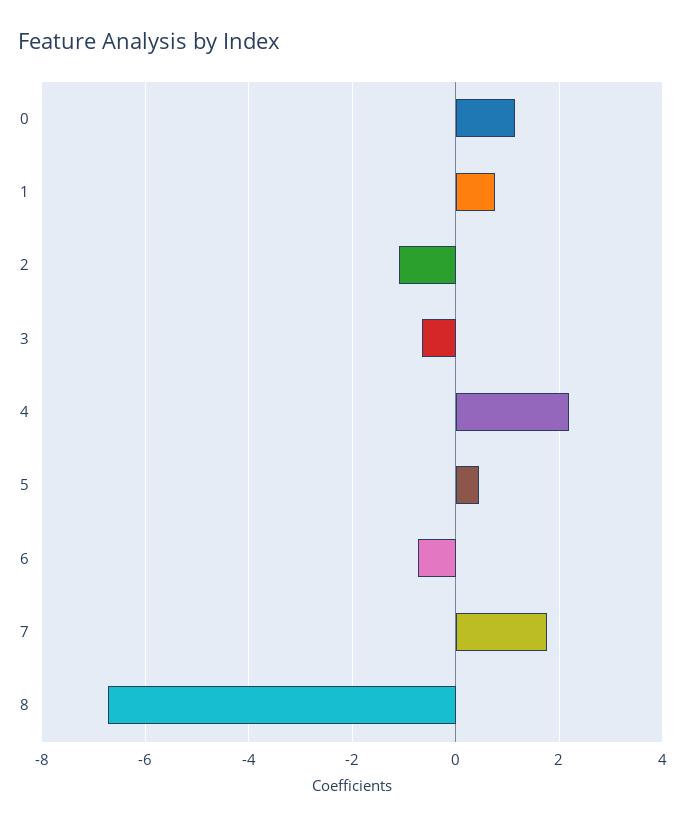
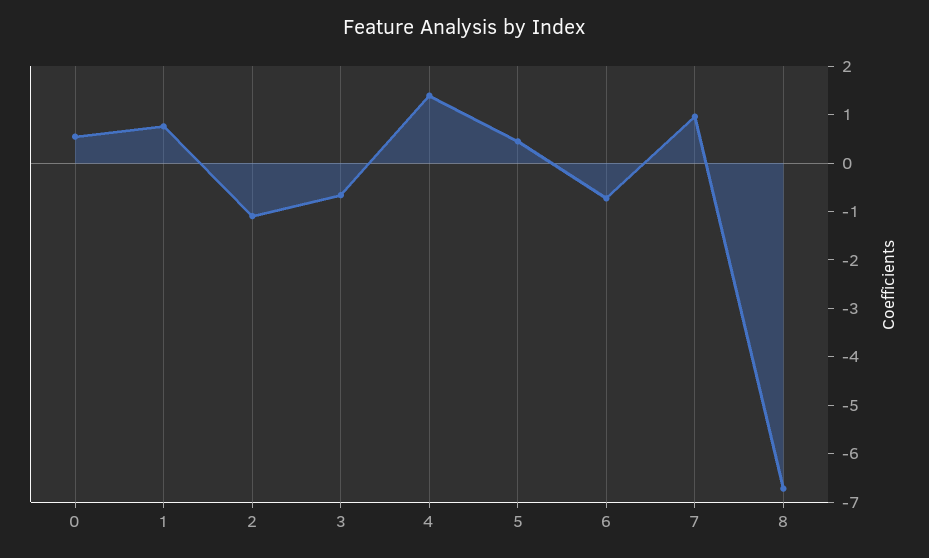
  {
-   "0": 1.2,
+   "0": 0.6,
    "1": 0.8,
    "2": -1,
    "3": -0.6,
-   "4": 2.2,
+   "4": 1.4,
    "5": 0.4,
    "6": -0.8,
-   "7": 1.8,
+   "7": 1,
    "8": -6.8
  }

